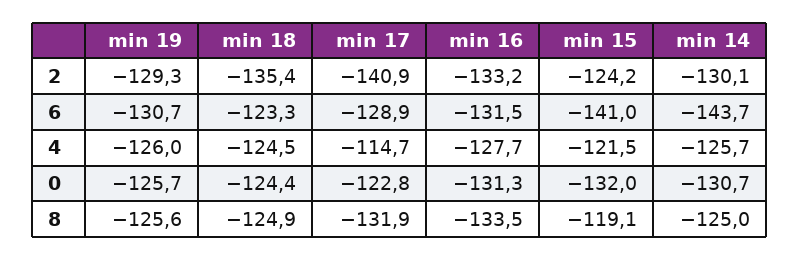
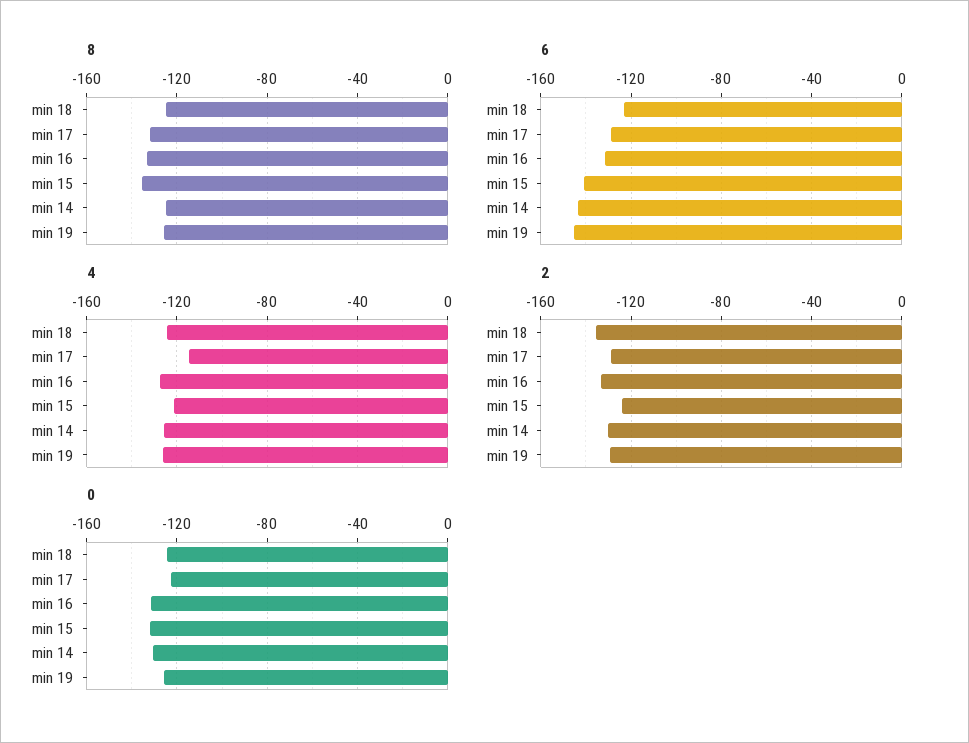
  {
    "2": {
      "min 19": -129.3,
      "min 18": -135.4,
-     "min 17": -140.9,
+     "min 17": -130,
      "min 16": -133.2,
      "min 15": -124.2,
      "min 14": -130.1
    },
    "6": {
-     "min 19": -130.7,
+     "min 19": -145,
      "min 18": -123.3,
      "min 17": -128.9,
      "min 16": -131.5,
      "min 15": -141,
      "min 14": -143.7
    },
    "4": {
      "min 19": -126,
      "min 18": -124.5,
      "min 17": -114.7,
      "min 16": -127.7,
      "min 15": -121.5,
      "min 14": -125.7
    },
    "0": {
      "min 19": -125.7,
      "min 18": -124.4,
      "min 17": -122.8,
      "min 16": -131.3,
      "min 15": -132,
      "min 14": -130.7
    },
    "8": {
      "min 19": -125.6,
      "min 18": -124.9,
      "min 17": -131.9,
      "min 16": -133.5,
-     "min 15": -119.1,
+     "min 15": -135,
      "min 14": -125
    }
  }

